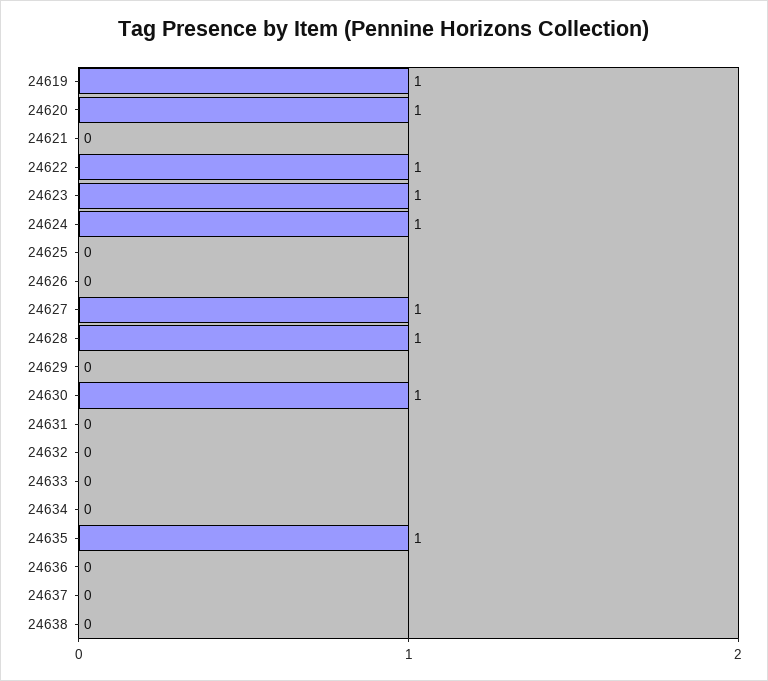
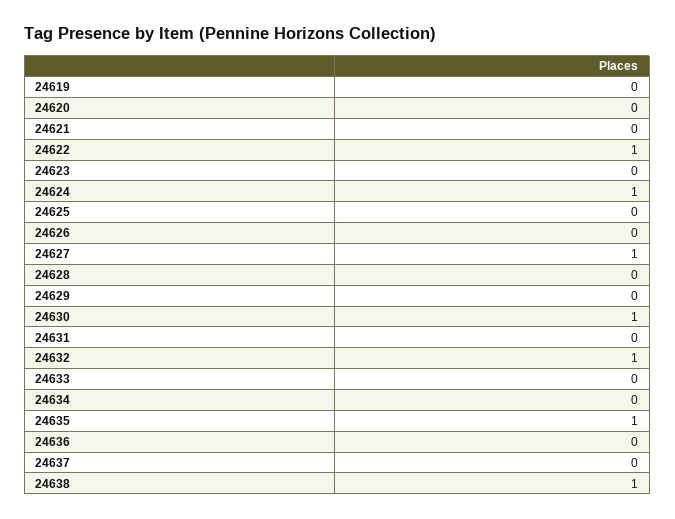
  {
-   "24619": 1,
+   "24619": 0,
-   "24620": 1,
+   "24620": 0,
    "24621": 0,
    "24622": 1,
-   "24623": 1,
+   "24623": 0,
    "24624": 1,
    "24625": 0,
    "24626": 0,
    "24627": 1,
-   "24628": 1,
+   "24628": 0,
    "24629": 0,
    "24630": 1,
    "24631": 0,
-   "24632": 0,
+   "24632": 1,
    "24633": 0,
    "24634": 0,
    "24635": 1,
    "24636": 0,
    "24637": 0,
-   "24638": 0
+   "24638": 1
  }

